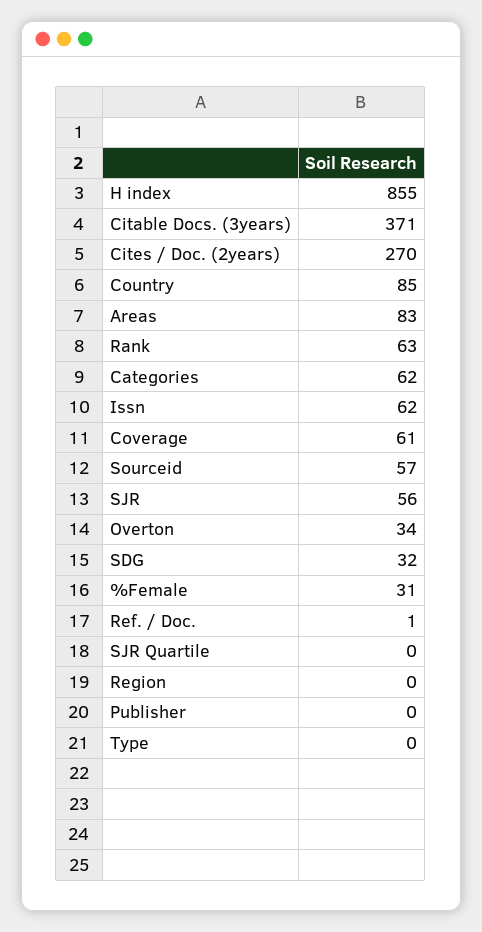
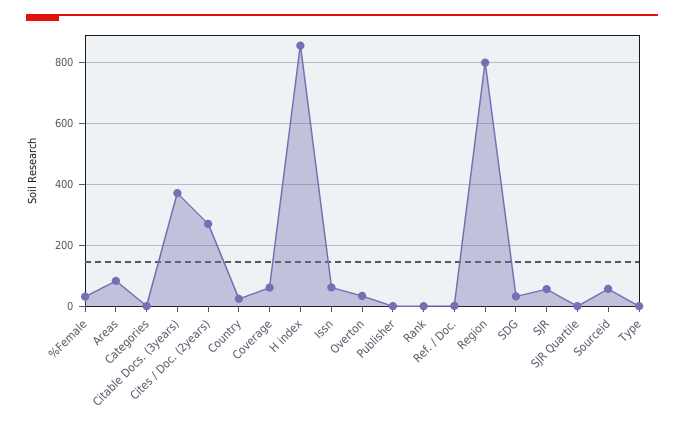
  {
    "H index": 855,
    "Citable Docs. (3years)": 371,
    "Cites / Doc. (2years)": 270,
-   "Country": 85,
+   "Country": 20,
    "Areas": 83,
-   "Rank": 63,
+   "Rank": 0,
-   "Categories": 62,
+   "Categories": 0,
    "Issn": 62,
    "Coverage": 61,
    "Sourceid": 57,
    "SJR": 56,
    "Overton": 34,
    "SDG": 32,
    "%Female": 31,
    "Ref. / Doc.": 1,
    "SJR Quartile": 0,
-   "Region": 0,
+   "Region": 800,
    "Publisher": 0,
    "Type": 0
  }

